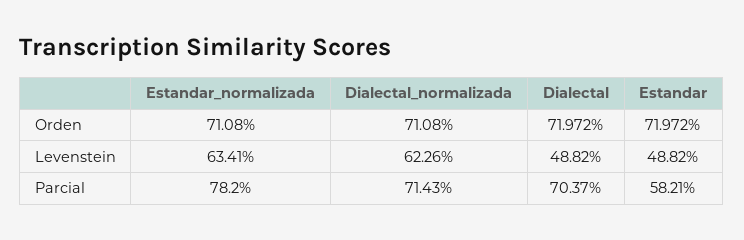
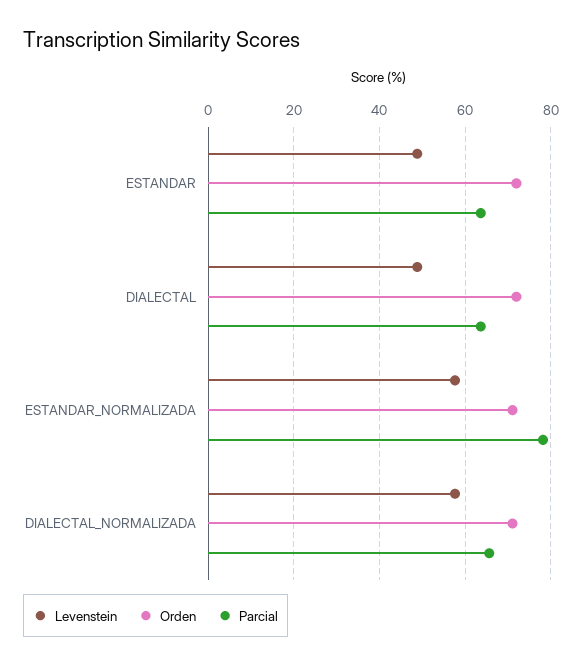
  {
    "Orden": {
      "Estandar_normalizada": 71.08,
      "Dialectal_normalizada": 71.08,
      "Dialectal": 71.972,
      "Estandar": 71.972
    },
    "Levenstein": {
-     "Estandar_normalizada": 63.41,
+     "Estandar_normalizada": 58,
-     "Dialectal_normalizada": 62.26,
+     "Dialectal_normalizada": 58,
      "Dialectal": 48.82,
      "Estandar": 48.82
    },
    "Parcial": {
      "Estandar_normalizada": 78.2,
-     "Dialectal_normalizada": 71.43,
+     "Dialectal_normalizada": 66,
-     "Dialectal": 70.37,
+     "Dialectal": 64,
-     "Estandar": 58.21
+     "Estandar": 64
    }
  }

